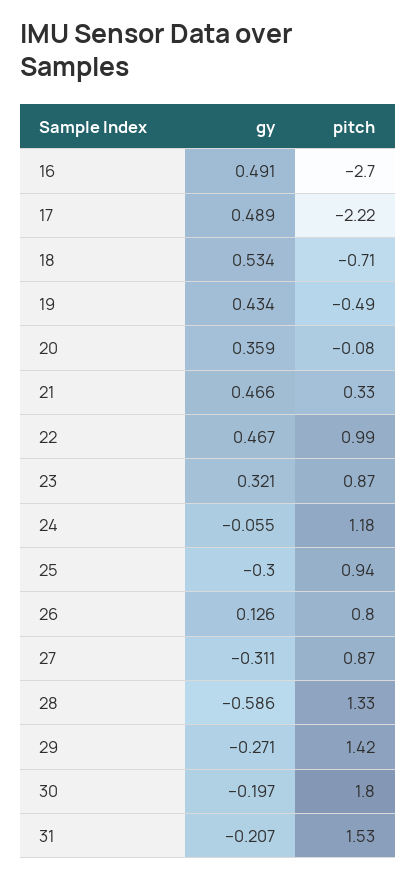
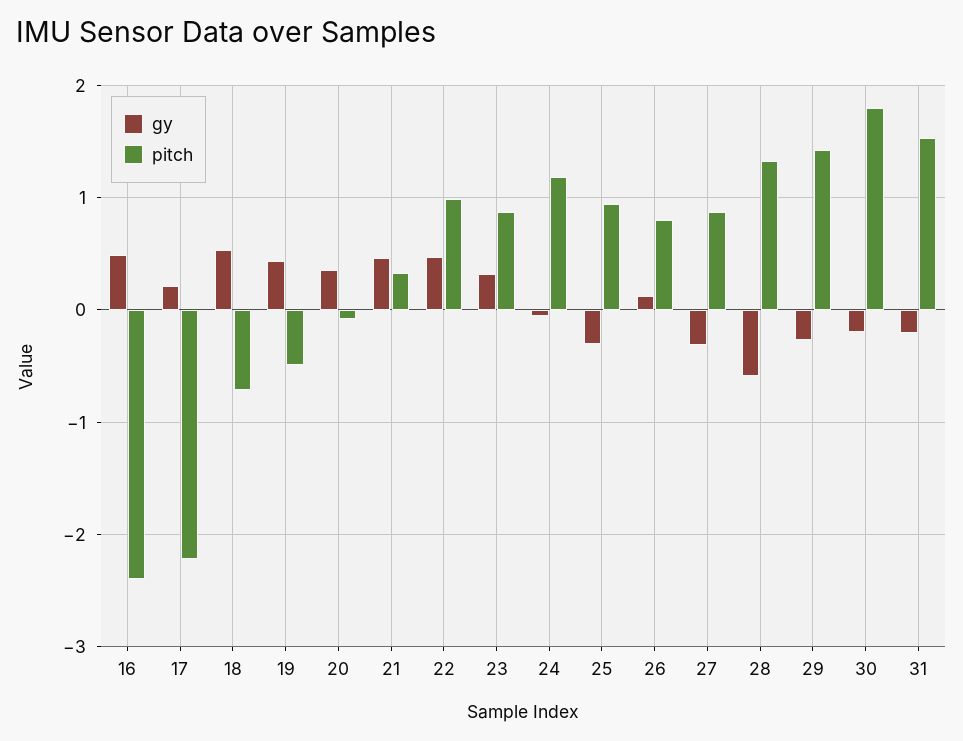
  {
    "gy": {
      "16": 0.491,
-     "17": 0.489,
+     "17": 0.2,
      "18": 0.534,
      "19": 0.434,
      "20": 0.359,
      "21": 0.466,
      "22": 0.467,
      "23": 0.321,
      "24": -0.055,
      "25": -0.3,
      "26": 0.126,
      "27": -0.311,
      "28": -0.586,
      "29": -0.271,
      "30": -0.197,
      "31": -0.207
    },
    "pitch": {
-     "16": -2.7,
+     "16": -2.4,
      "17": -2.22,
      "18": -0.71,
      "19": -0.49,
      "20": -0.08,
      "21": 0.33,
      "22": 0.99,
      "23": 0.87,
      "24": 1.18,
      "25": 0.94,
      "26": 0.8,
      "27": 0.87,
      "28": 1.33,
      "29": 1.42,
      "30": 1.8,
      "31": 1.53
    }
  }

